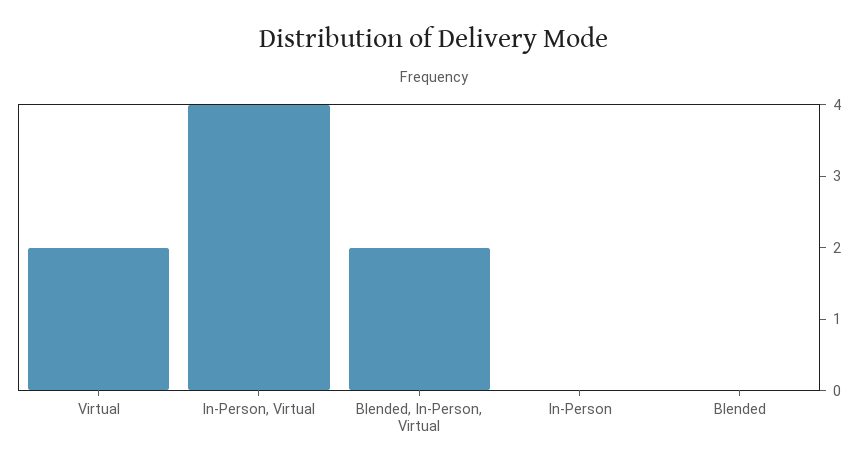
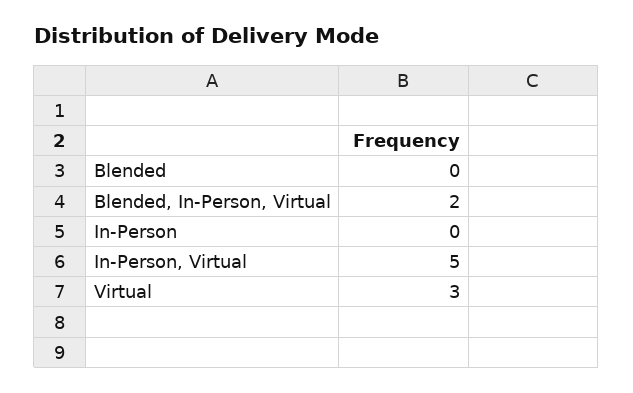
  {
-   "Virtual": 2,
+   "Virtual": 3,
-   "In-Person, Virtual": 4,
+   "In-Person, Virtual": 5,
    "Blended, In-Person, Virtual": 2,
    "In-Person": 0,
    "Blended": 0
  }

